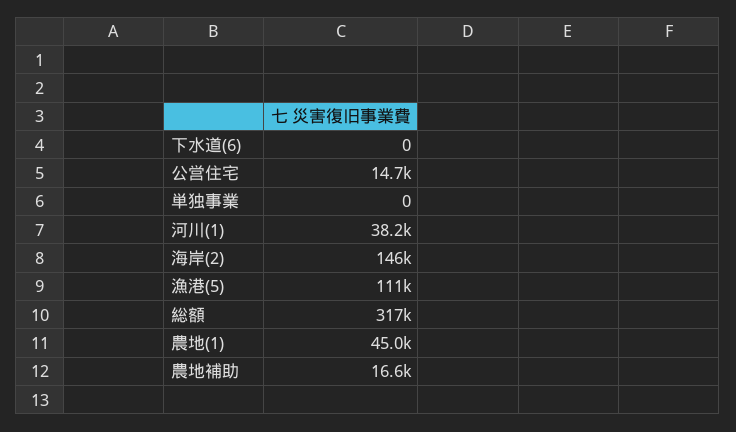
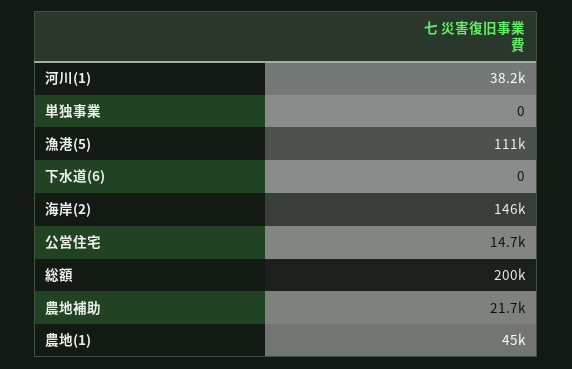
  {
    "下水道(6)": 0,
    "公営住宅": 14700,
    "単独事業": 0,
    "河川(1)": 38200,
    "海岸(2)": 146000,
    "漁港(5)": 111000,
-   "総額": 317000,
+   "総額": 200000,
    "農地(1)": 45000,
-   "農地補助": 16600
+   "農地補助": 21700
  }

